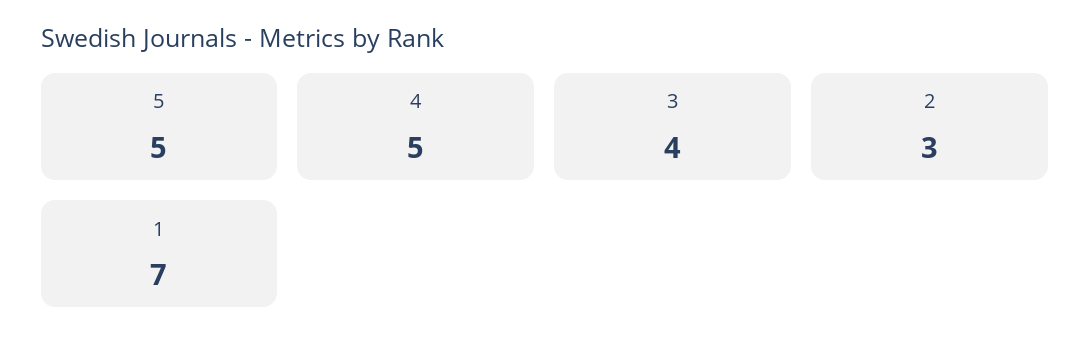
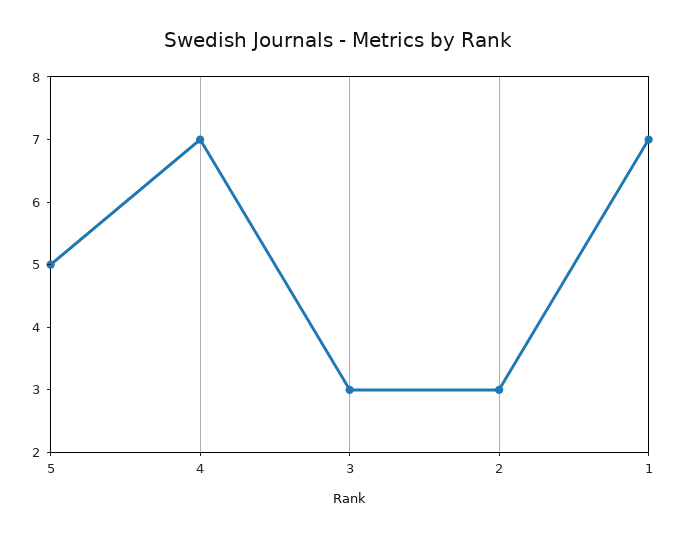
  {
    "5": 5,
-   "4": 5,
+   "4": 7,
-   "3": 4,
+   "3": 3,
    "2": 3,
    "1": 7
  }

